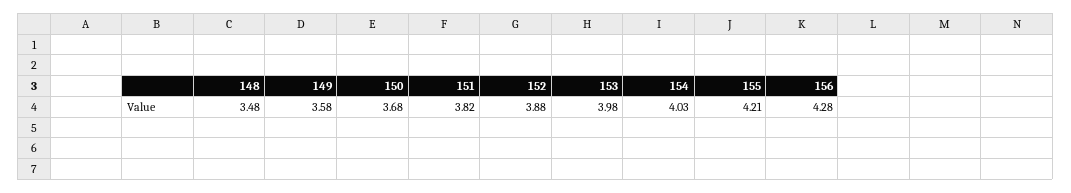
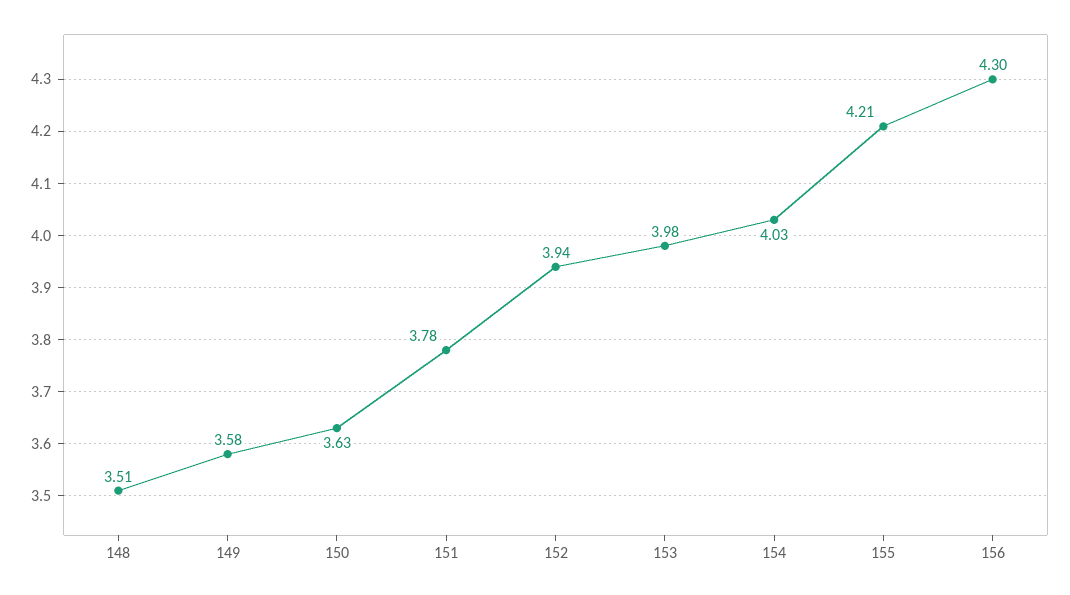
  {
-   "148": 3.48,
+   "148": 3.51,
    "149": 3.58,
-   "150": 3.68,
+   "150": 3.63,
-   "151": 3.82,
+   "151": 3.78,
-   "152": 3.88,
+   "152": 3.94,
    "153": 3.98,
    "154": 4.03,
    "155": 4.21,
-   "156": 4.28
+   "156": 4.3
  }

